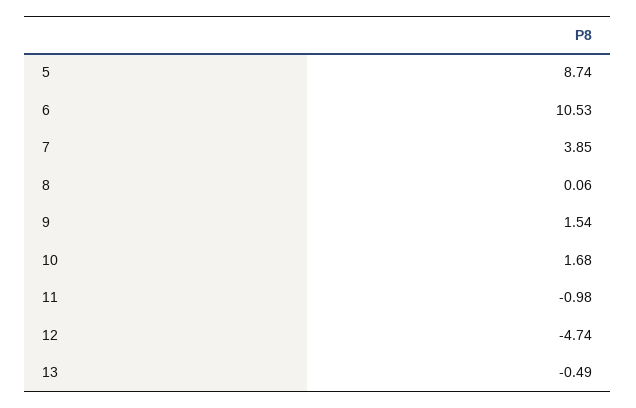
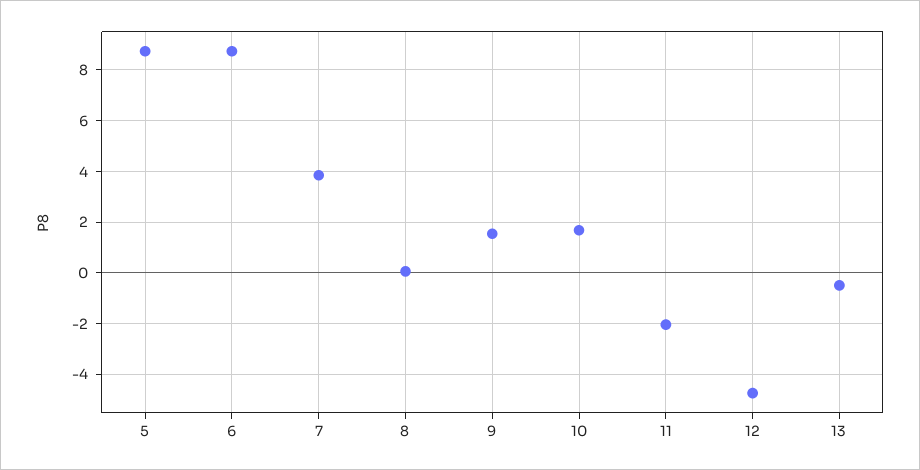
  {
    "5": 8.74,
-   "6": 10.53,
+   "6": 8.75,
    "7": 3.85,
    "8": 0.06,
    "9": 1.54,
    "10": 1.68,
-   "11": -0.98,
+   "11": -2,
    "12": -4.74,
    "13": -0.49
  }

